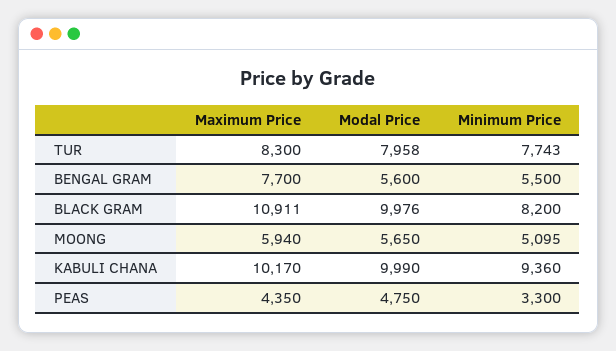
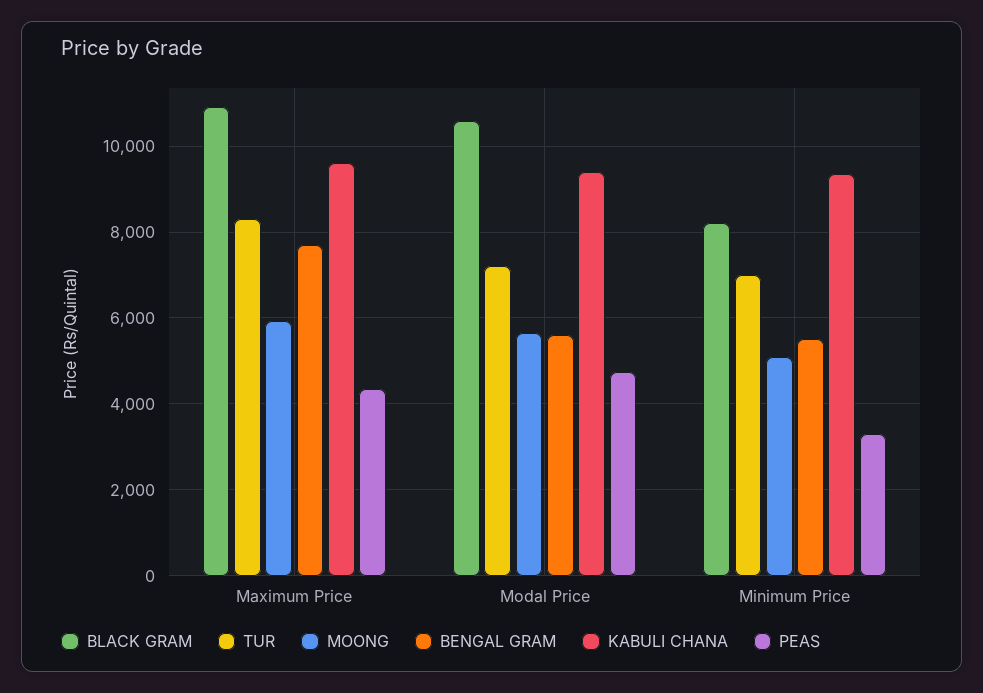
  {
    "TUR": {
      "Maximum Price": 8300,
-     "Modal Price": 7958,
+     "Modal Price": 7200,
-     "Minimum Price": 7743
+     "Minimum Price": 7000
    },
    "BENGAL GRAM": {
      "Maximum Price": 7700,
      "Modal Price": 5600,
      "Minimum Price": 5500
    },
    "BLACK GRAM": {
      "Maximum Price": 10911,
-     "Modal Price": 9976,
+     "Modal Price": 10600,
      "Minimum Price": 8200
    },
    "MOONG": {
      "Maximum Price": 5940,
      "Modal Price": 5650,
      "Minimum Price": 5095
    },
    "KABULI CHANA": {
-     "Maximum Price": 10170,
+     "Maximum Price": 9600,
-     "Modal Price": 9990,
+     "Modal Price": 9400,
      "Minimum Price": 9360
    },
    "PEAS": {
      "Maximum Price": 4350,
      "Modal Price": 4750,
      "Minimum Price": 3300
    }
  }

